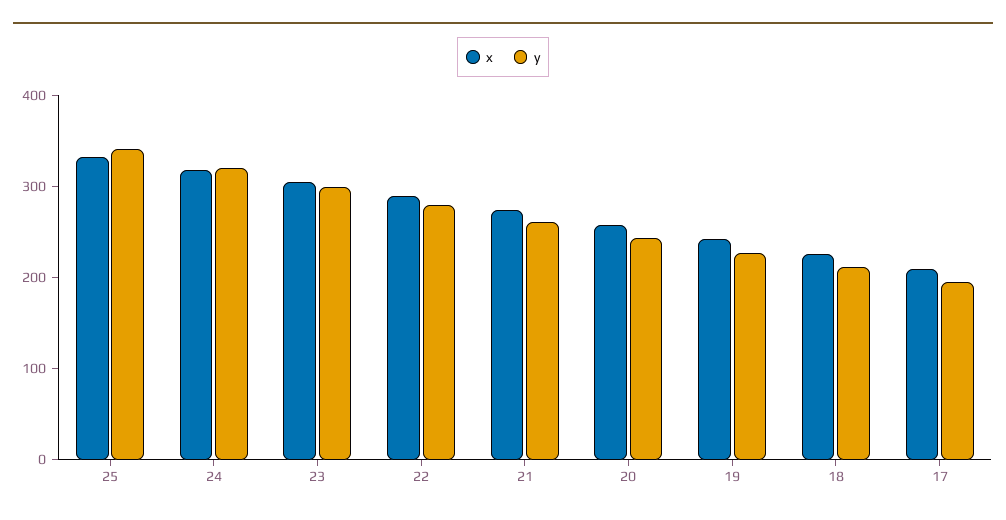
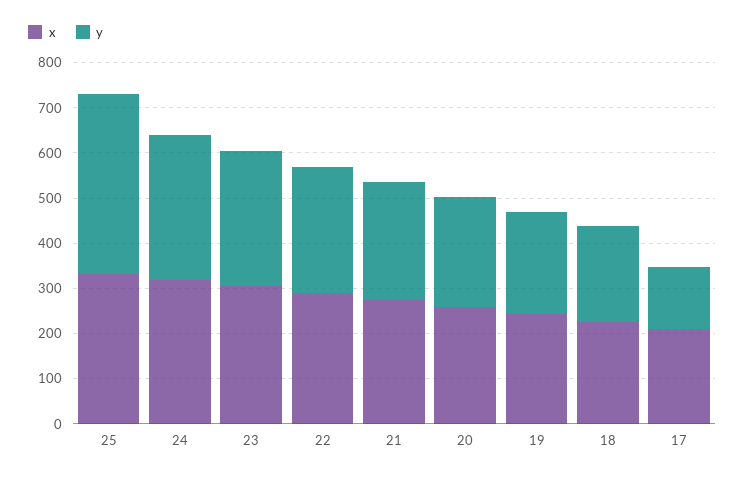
  {
    "x": {
      "25": 340,
      "24": 320,
      "23": 300,
      "22": 280,
      "21": 280,
      "20": 260,
      "19": 240,
      "18": 220,
      "17": 200
    },
    "y": {
-     "25": 340,
+     "25": 400,
      "24": 320,
      "23": 300,
      "22": 280,
      "21": 260,
      "20": 240,
      "19": 220,
      "18": 220,
-     "17": 200
+     "17": 140
    }
  }

